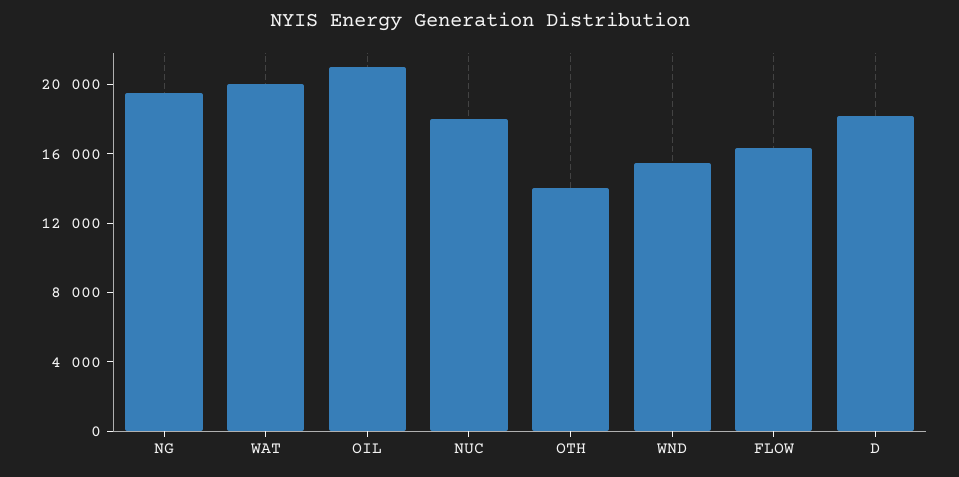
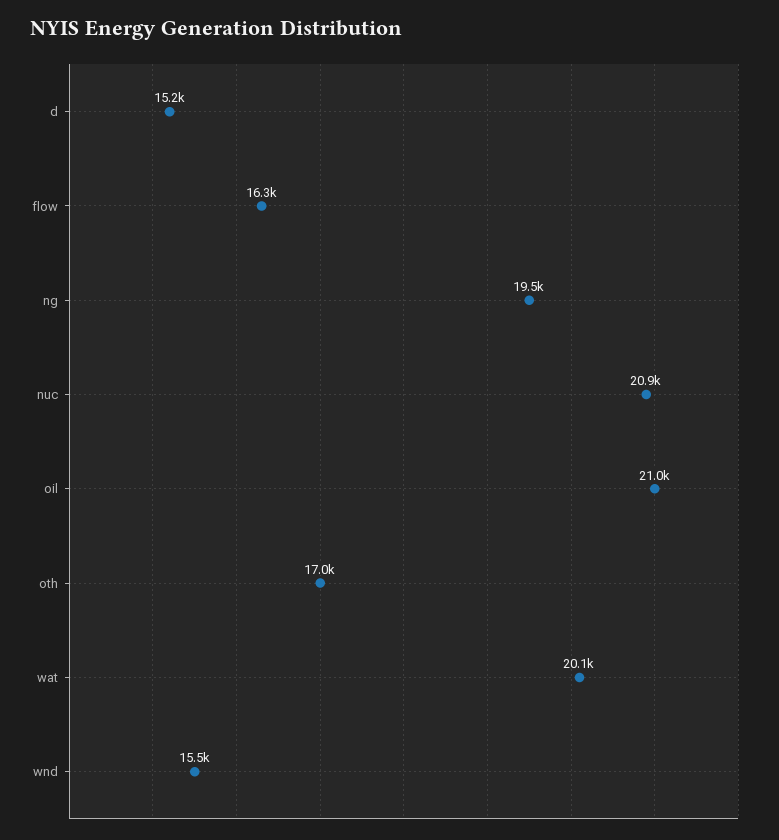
  {
    "NG": 19500,
    "WAT": 20100,
    "OIL": 21000,
-   "NUC": 18000,
+   "NUC": 20900,
-   "OTH": 14000,
+   "OTH": 17000,
    "WND": 15500,
    "FLOW": 16300,
-   "D": 18000
+   "D": 15200
  }

